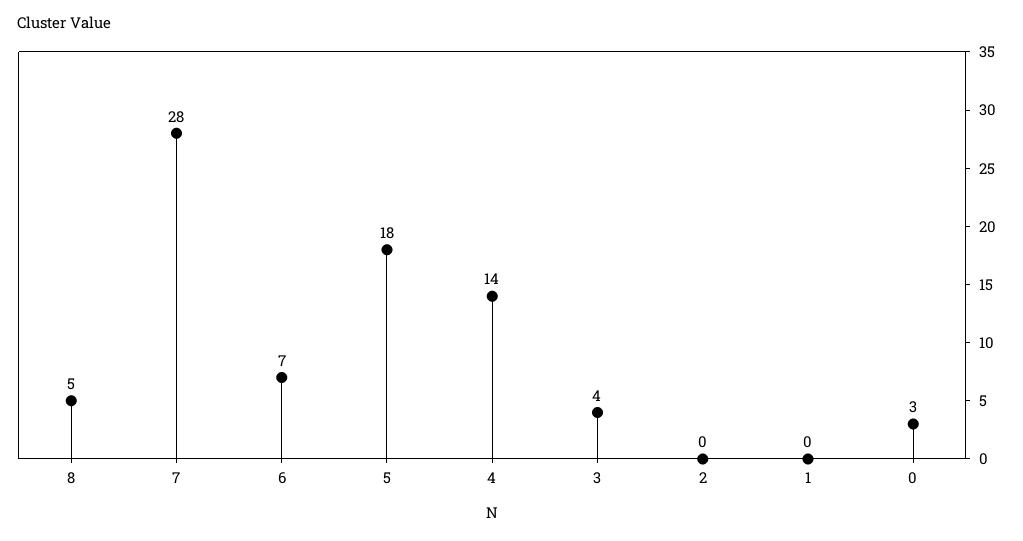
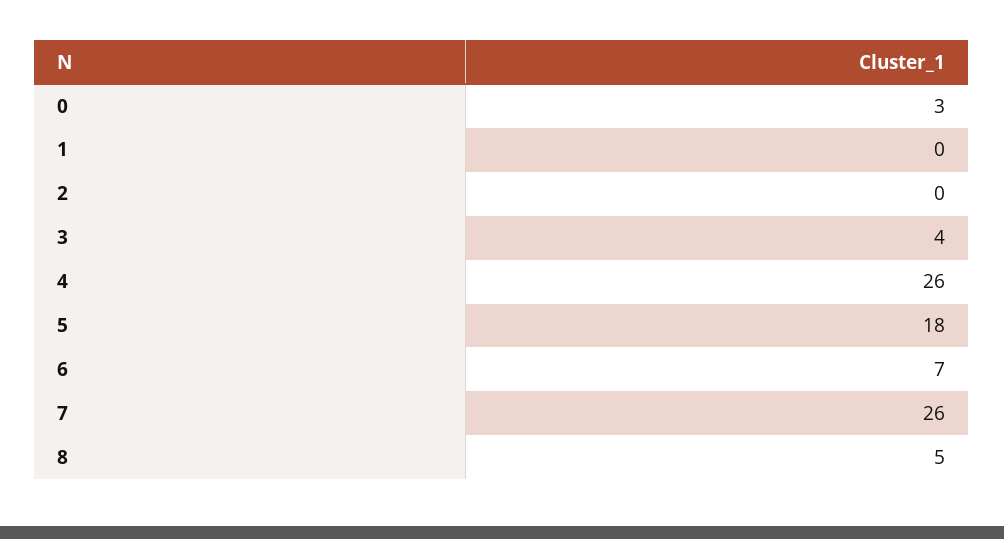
  {
    "8": 5,
-   "7": 28,
+   "7": 26,
    "6": 7,
    "5": 18,
-   "4": 14,
+   "4": 26,
    "3": 4,
    "2": 0,
    "1": 0,
    "0": 3
  }

